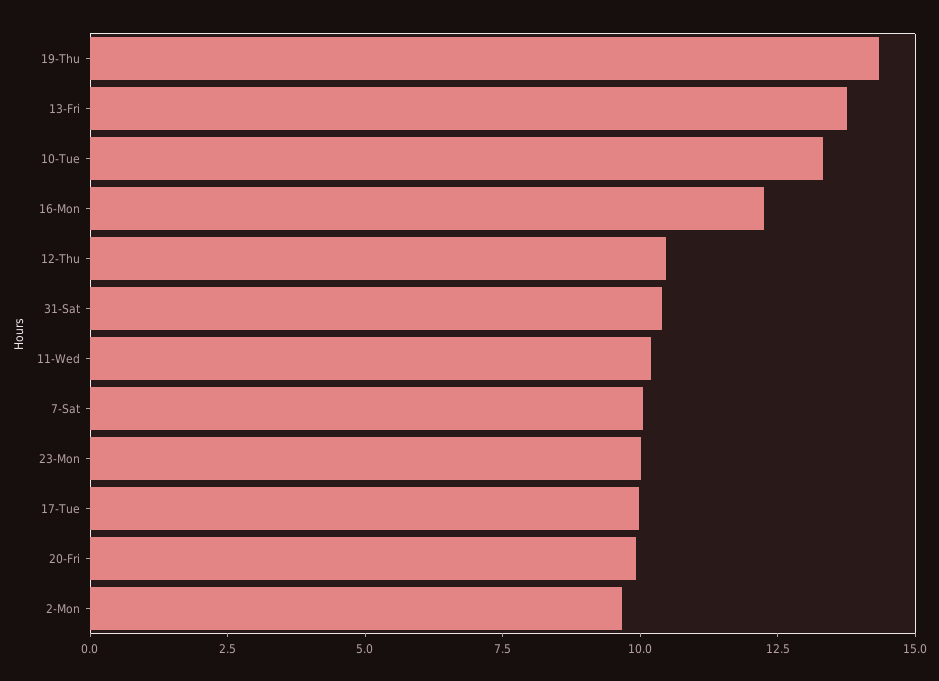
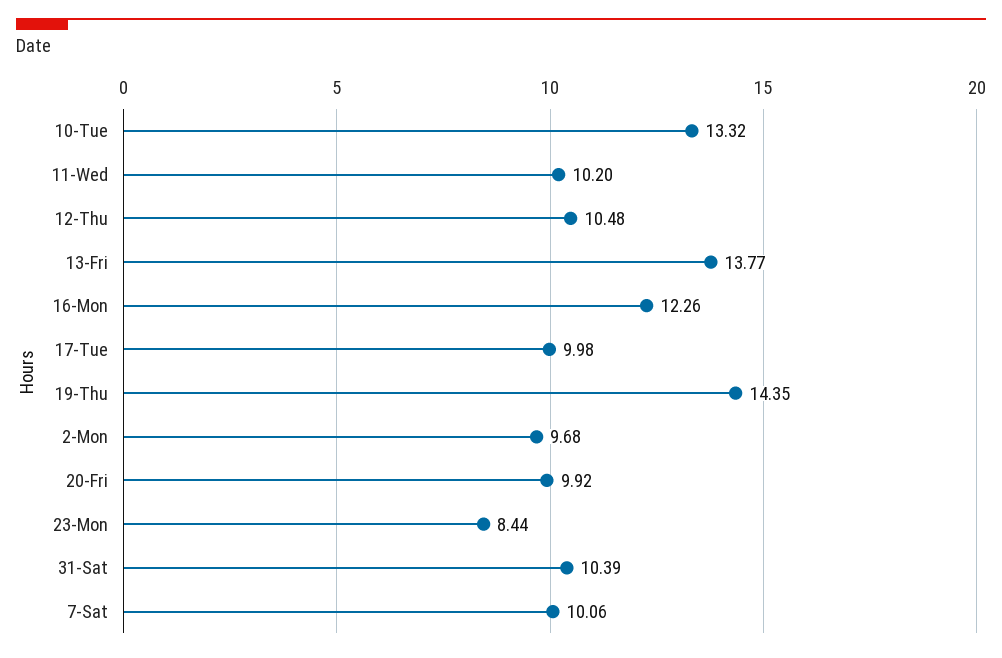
  {
    "19-Thu": 14.35,
    "13-Fri": 13.77,
    "10-Tue": 13.32,
    "16-Mon": 12.26,
    "12-Thu": 10.48,
    "31-Sat": 10.39,
    "11-Wed": 10.2,
    "7-Sat": 10.06,
-   "23-Mon": 10,
+   "23-Mon": 8.44,
    "17-Tue": 9.98,
    "20-Fri": 9.92,
    "2-Mon": 9.68
  }

